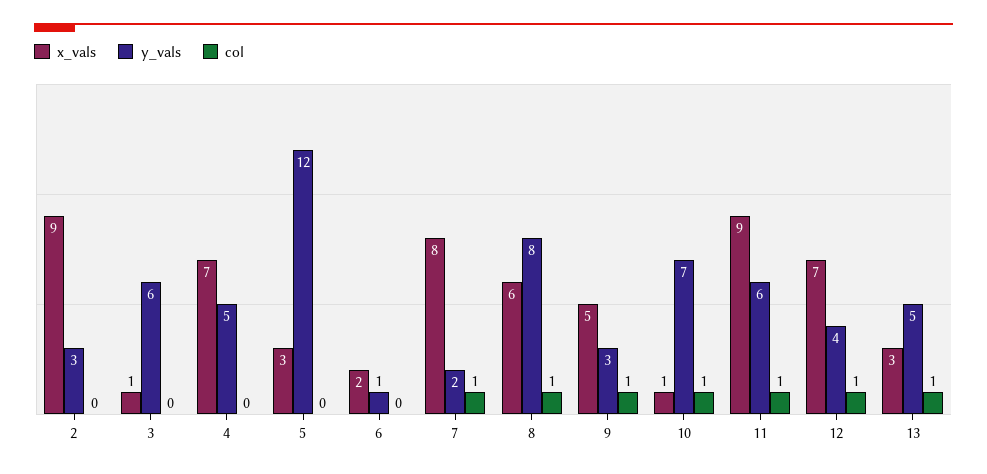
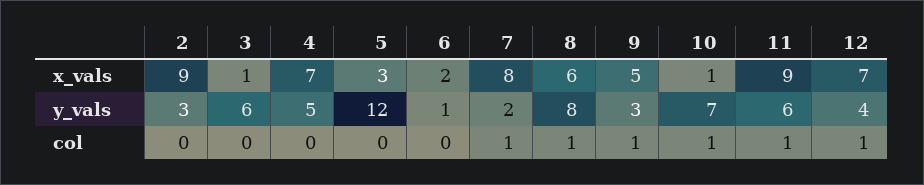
  {
    "x_vals": {
      "2": 9,
      "3": 1,
      "4": 7,
      "5": 3,
      "6": 2,
      "7": 8,
      "8": 6,
      "9": 5,
      "10": 1,
      "11": 9,
-     "12": 7,
+     "12": 7
-     "13": 3
    },
    "y_vals": {
      "2": 3,
      "3": 6,
      "4": 5,
      "5": 12,
      "6": 1,
      "7": 2,
      "8": 8,
      "9": 3,
      "10": 7,
      "11": 6,
-     "12": 4,
+     "12": 4
-     "13": 5
    },
    "col": {
      "2": 0,
      "3": 0,
      "4": 0,
      "5": 0,
      "6": 0,
      "7": 1,
      "8": 1,
      "9": 1,
      "10": 1,
      "11": 1,
-     "12": 1,
+     "12": 1
-     "13": 1
    }
  }

